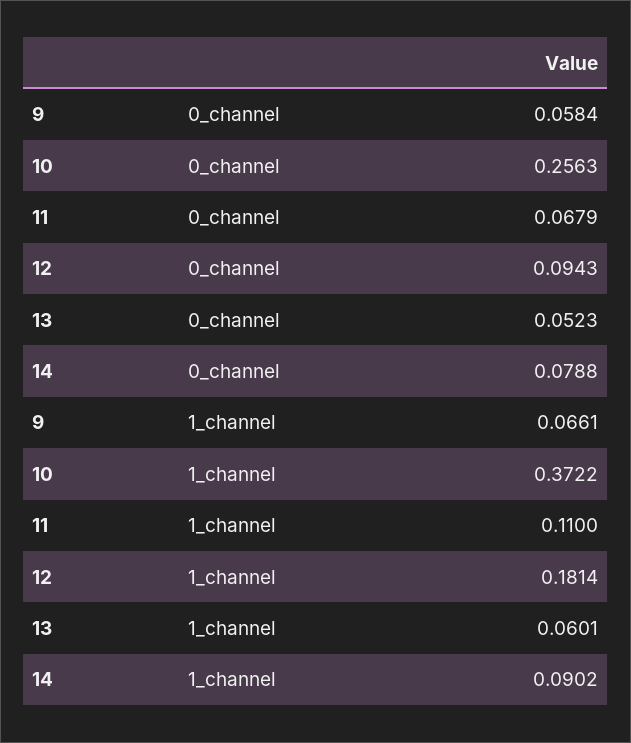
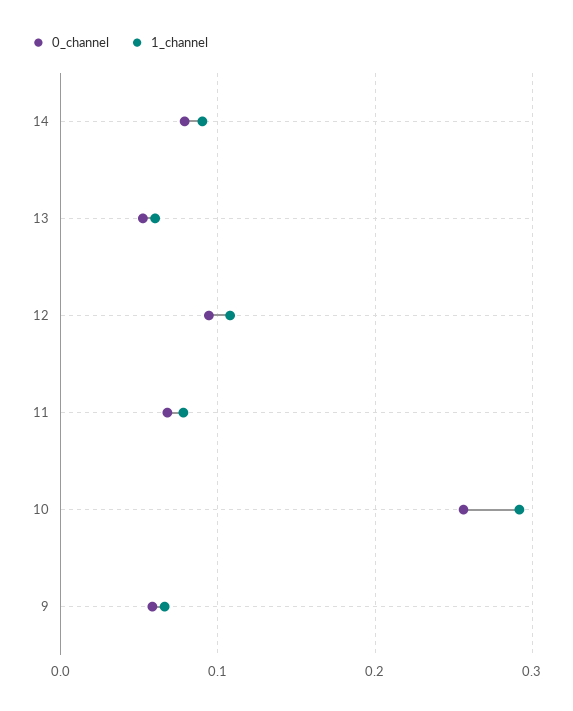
  {
    "0_channel": {
      "9": 0.0584,
      "10": 0.2563,
      "11": 0.0679,
      "12": 0.0943,
      "13": 0.0523,
      "14": 0.0788
    },
    "1_channel": {
      "9": 0.0661,
-     "10": 0.3722,
+     "10": 0.29,
-     "11": 0.11,
+     "11": 0.08,
-     "12": 0.1814,
+     "12": 0.11,
      "13": 0.0601,
      "14": 0.0902
    }
  }

